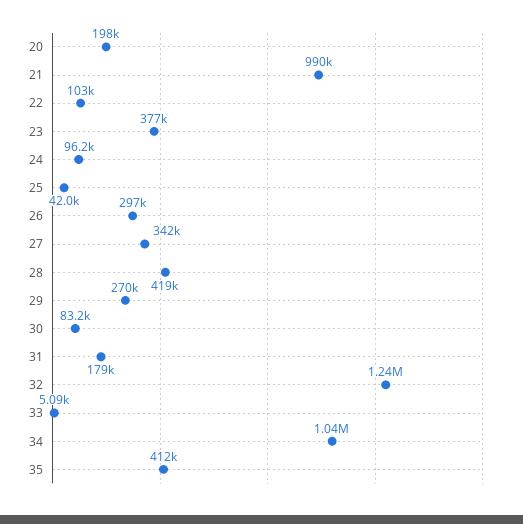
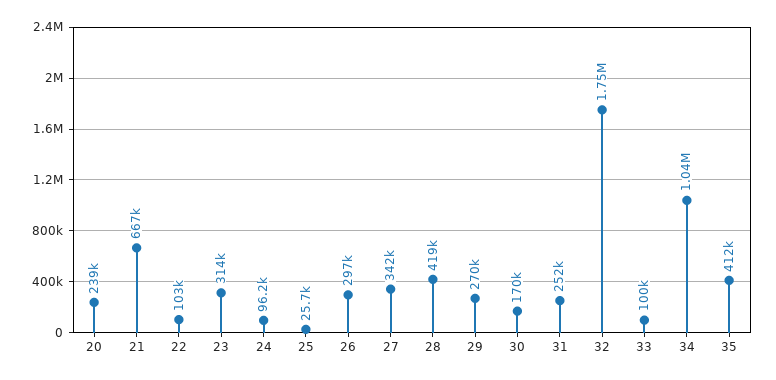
  {
-   "20": 198000,
+   "20": 239000,
-   "21": 990000,
+   "21": 667000,
    "22": 103000,
-   "23": 377000,
+   "23": 314000,
    "24": 96200,
-   "25": 42000,
+   "25": 25700,
    "26": 297000,
    "27": 342000,
    "28": 419000,
    "29": 270000,
-   "30": 83200,
+   "30": 170000,
-   "31": 179000,
+   "31": 252000,
-   "32": 1240000,
+   "32": 1750000,
-   "33": 5090,
+   "33": 100000,
    "34": 1040000,
    "35": 412000
  }

